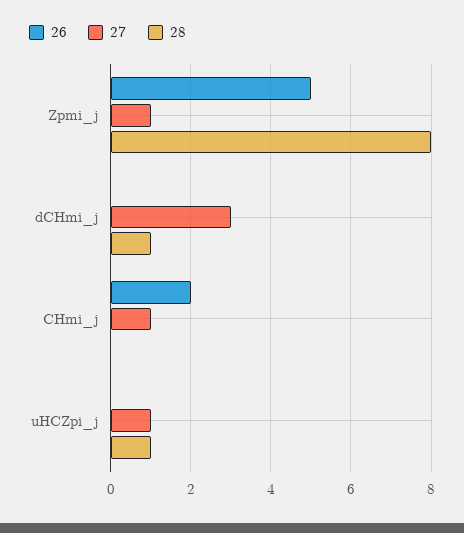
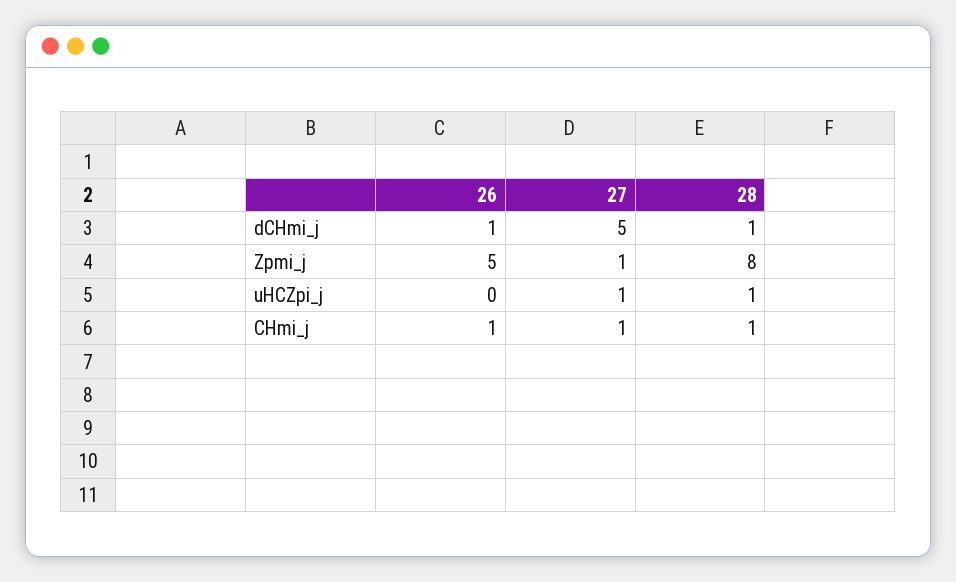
  {
    "26": {
      "Zpmi_j": 5,
-     "dCHmi_j": 0,
+     "dCHmi_j": 1,
-     "CHmi_j": 2,
+     "CHmi_j": 1,
      "uHCZpi_j": 0
    },
    "27": {
      "Zpmi_j": 1,
-     "dCHmi_j": 3,
+     "dCHmi_j": 5,
      "CHmi_j": 1,
      "uHCZpi_j": 1
    },
    "28": {
      "Zpmi_j": 8,
      "dCHmi_j": 1,
-     "CHmi_j": 0,
+     "CHmi_j": 1,
      "uHCZpi_j": 1
    }
  }

